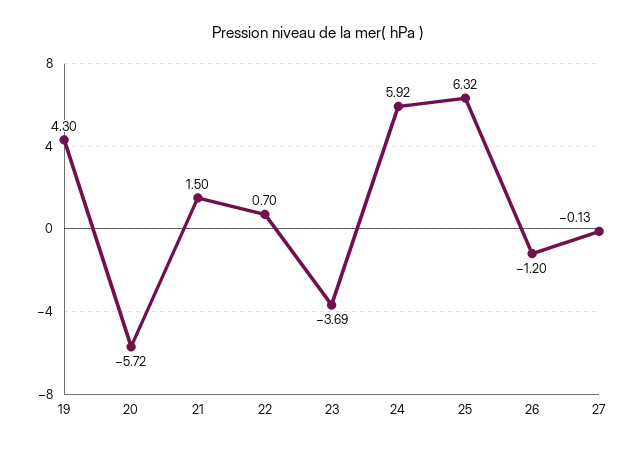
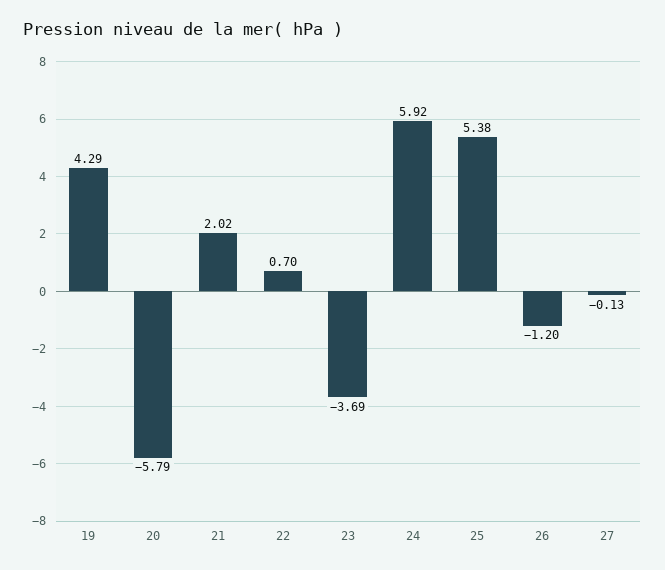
  {
-   "19": 4.3,
+   "19": 4.29,
-   "20": -5.72,
+   "20": -5.79,
-   "21": 1.5,
+   "21": 2.02,
    "22": 0.7,
    "23": -3.69,
    "24": 5.92,
-   "25": 6.32,
+   "25": 5.38,
    "26": -1.2,
    "27": -0.13
  }

